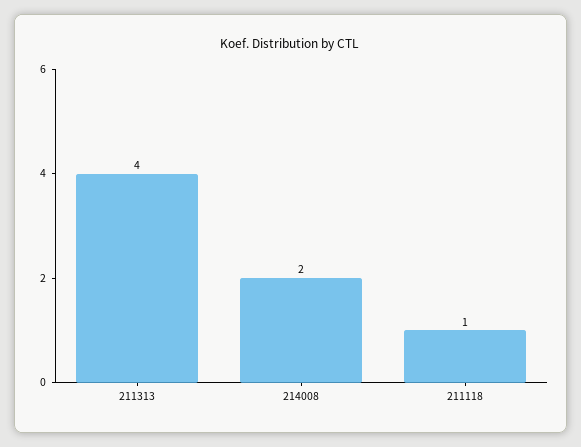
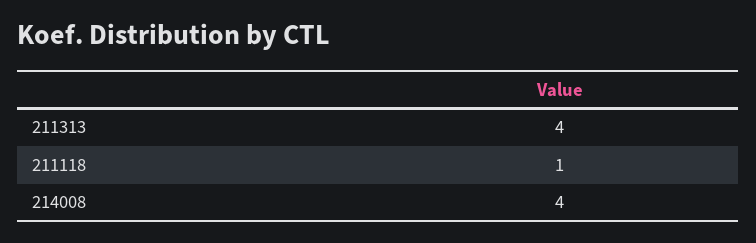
  {
    "211313": 4,
-   "214008": 2,
+   "214008": 4,
    "211118": 1
  }

